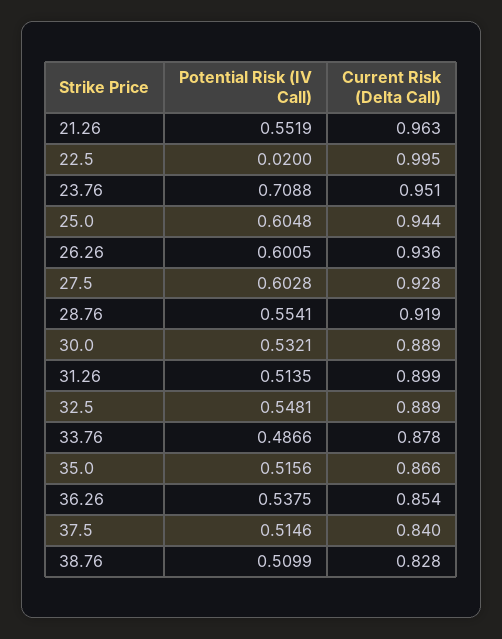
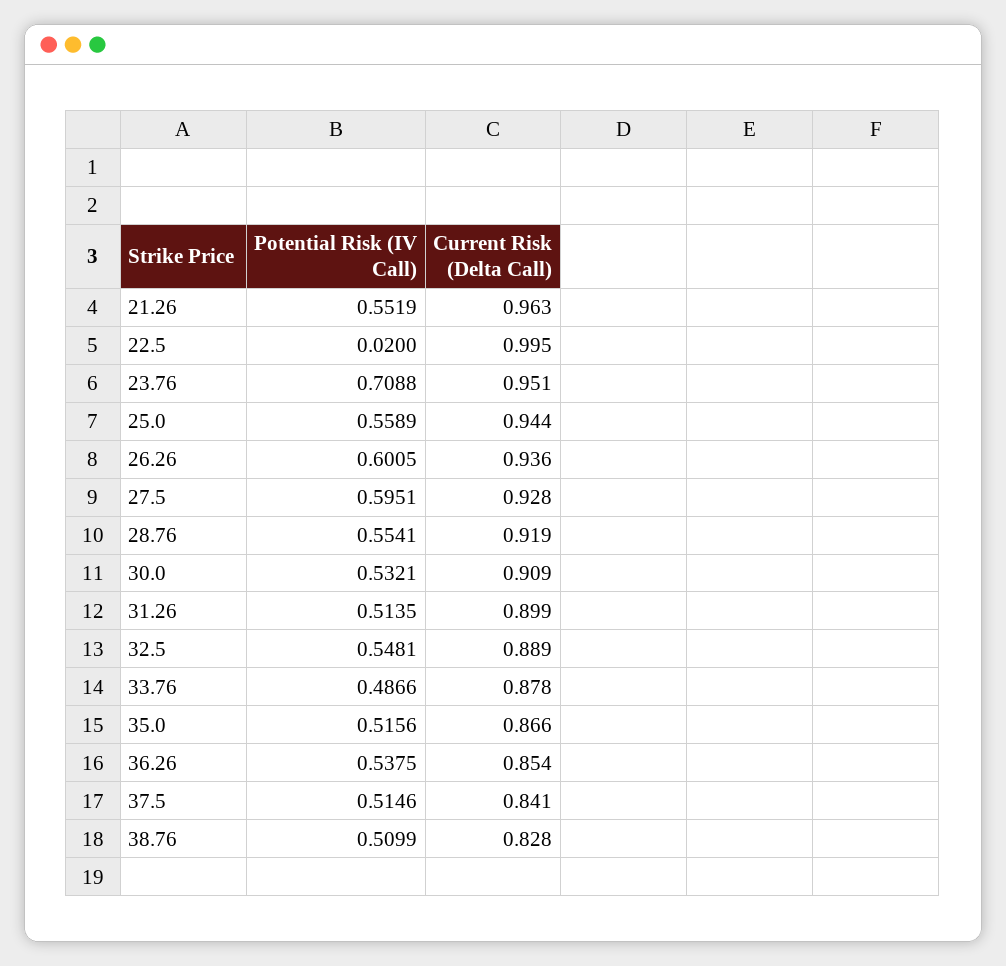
  {
    "Potential Risk (IV Call)": {
      "21.26": 0.5519,
      "22.5": 0.02,
      "23.76": 0.7088,
-     "25.0": 0.6048,
+     "25.0": 0.5589,
      "26.26": 0.6005,
-     "27.5": 0.6028,
+     "27.5": 0.5951,
      "28.76": 0.5541,
      "30.0": 0.5321,
      "31.26": 0.5135,
      "32.5": 0.5481,
      "33.76": 0.4866,
      "35.0": 0.5156,
      "36.26": 0.5375,
      "37.5": 0.5146,
      "38.76": 0.5099
    },
    "Current Risk (Delta Call)": {
      "21.26": 0.963,
      "22.5": 0.995,
      "23.76": 0.951,
      "25.0": 0.944,
      "26.26": 0.936,
      "27.5": 0.928,
      "28.76": 0.919,
-     "30.0": 0.889,
+     "30.0": 0.909,
      "31.26": 0.899,
      "32.5": 0.889,
      "33.76": 0.878,
      "35.0": 0.866,
      "36.26": 0.854,
-     "37.5": 0.84,
+     "37.5": 0.841,
      "38.76": 0.828
    }
  }

